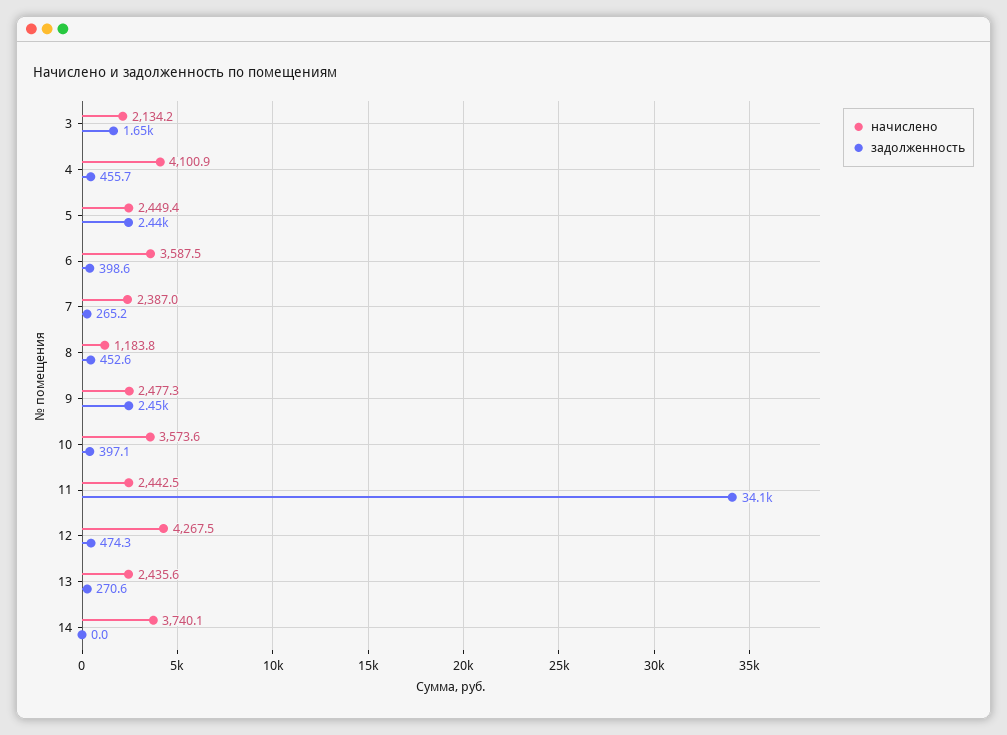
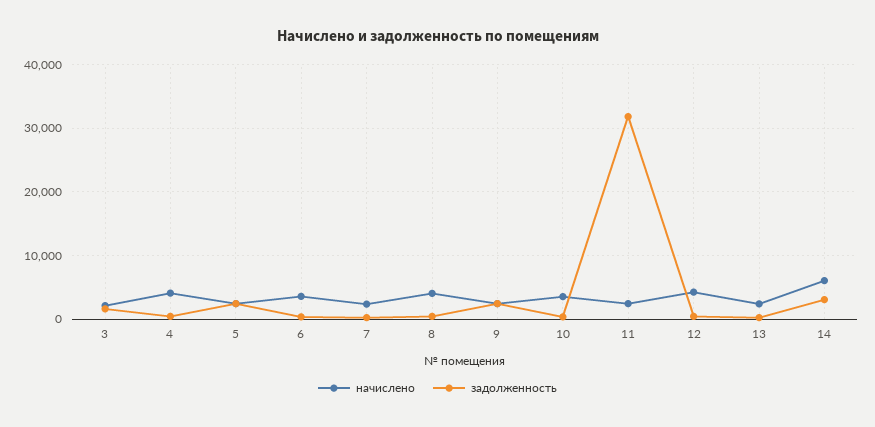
  {
    "начислено": {
      "3": 2134.2,
      "4": 4100.9,
      "5": 2449.4,
      "6": 3587.5,
      "7": 2387,
-     "8": 1183.8,
+     "8": 4000,
      "9": 2477.3,
      "10": 3573.6,
      "11": 2442.5,
      "12": 4267.5,
      "13": 2435.6,
-     "14": 3740.1
+     "14": 6000
    },
    "задолженность": {
      "3": 1650,
      "4": 455.7,
      "5": 2440,
      "6": 398.6,
      "7": 265.2,
      "8": 452.6,
      "9": 2450,
      "10": 397.1,
-     "11": 34100,
+     "11": 32000,
      "12": 474.3,
      "13": 270.6,
-     "14": 0
+     "14": 3000
    }
  }

